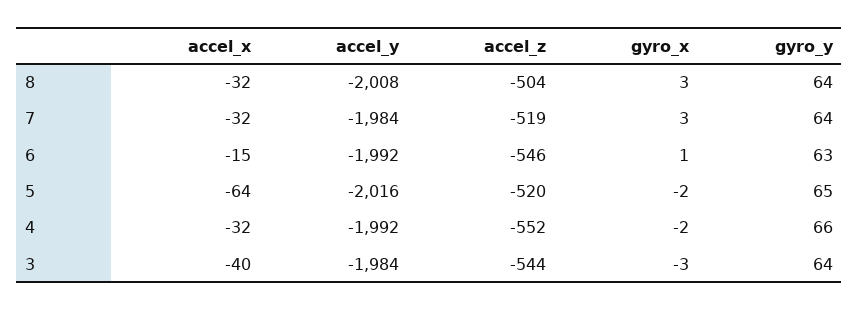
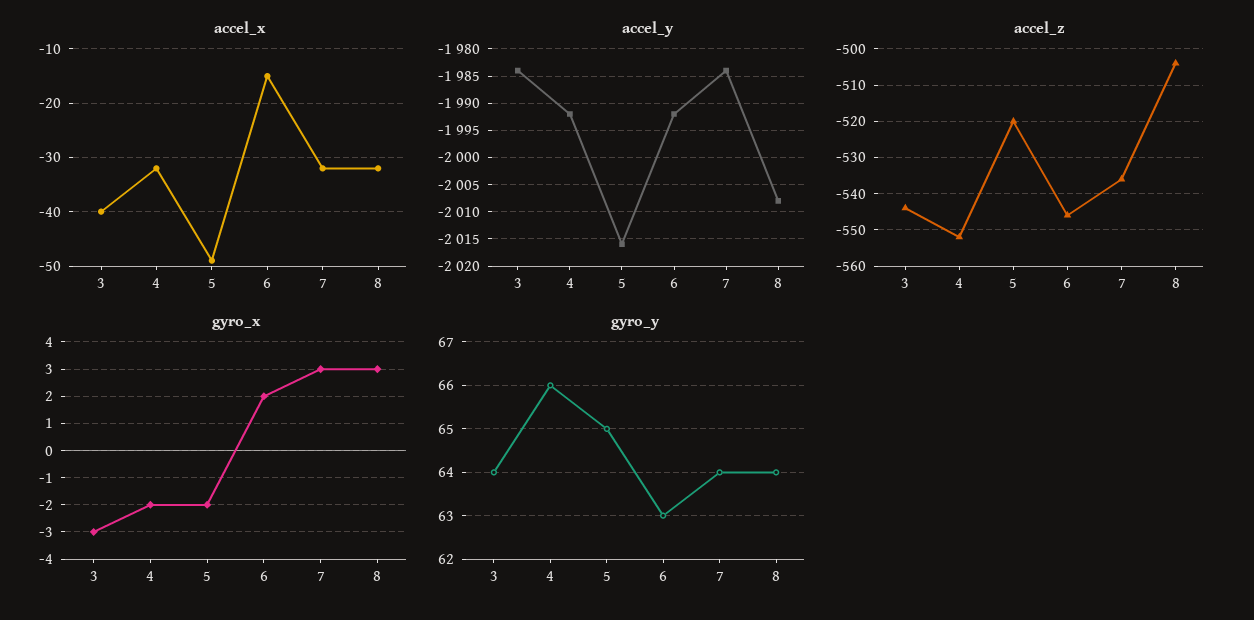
  {
    "accel_x": {
      "8": -32,
      "7": -32,
      "6": -15,
-     "5": -64,
+     "5": -50,
      "4": -32,
      "3": -40
    },
    "accel_y": {
      "8": -2008,
      "7": -1984,
      "6": -1992,
      "5": -2016,
      "4": -1992,
      "3": -1984
    },
    "accel_z": {
      "8": -504,
-     "7": -519,
+     "7": -535,
      "6": -546,
      "5": -520,
      "4": -552,
      "3": -544
    },
    "gyro_x": {
      "8": 3,
      "7": 3,
-     "6": 1,
+     "6": 2,
      "5": -2,
      "4": -2,
      "3": -3
    },
    "gyro_y": {
      "8": 64,
      "7": 64,
      "6": 63,
      "5": 65,
      "4": 66,
      "3": 64
    }
  }

